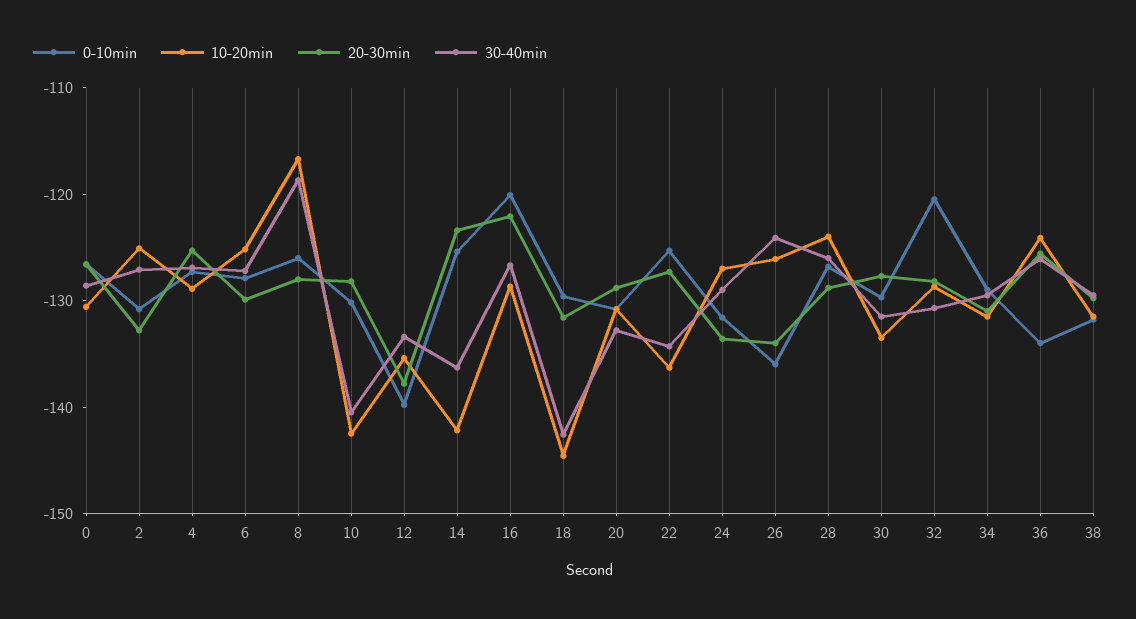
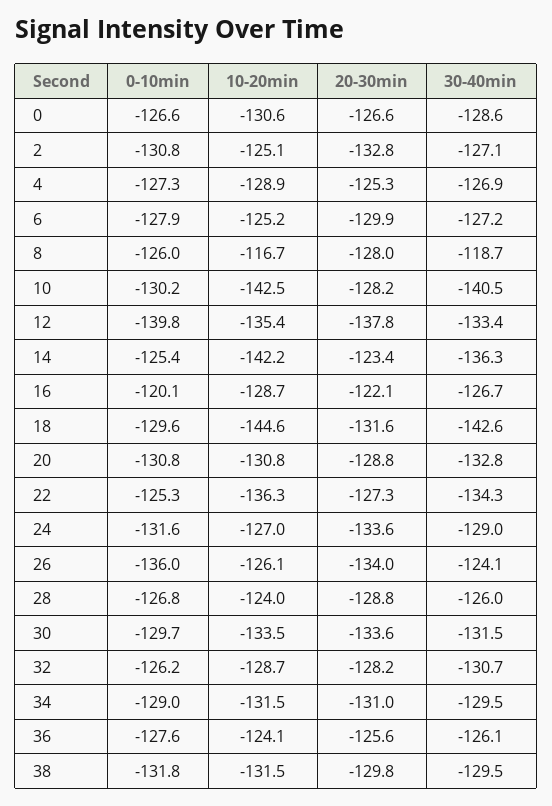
  {
    "0-10min": {
      "0": -126.6,
      "2": -130.8,
      "4": -127.3,
      "6": -127.9,
      "8": -126,
      "10": -130.2,
      "12": -139.8,
      "14": -125.4,
      "16": -120.1,
      "18": -129.6,
      "20": -130.8,
      "22": -125.3,
      "24": -131.6,
      "26": -136,
      "28": -126.8,
      "30": -129.7,
-     "32": -120,
+     "32": -126.2,
      "34": -129,
-     "36": -134,
+     "36": -127.6,
      "38": -131.8
    },
    "10-20min": {
      "0": -130.6,
      "2": -125.1,
      "4": -128.9,
      "6": -125.2,
      "8": -116.7,
      "10": -142.5,
      "12": -135.4,
      "14": -142.2,
      "16": -128.7,
      "18": -144.6,
      "20": -130.8,
      "22": -136.3,
      "24": -127,
      "26": -126.1,
      "28": -124,
      "30": -133.5,
      "32": -128.7,
      "34": -131.5,
      "36": -124.1,
      "38": -131.5
    },
    "20-30min": {
      "0": -126.6,
      "2": -132.8,
      "4": -125.3,
      "6": -129.9,
      "8": -128,
      "10": -128.2,
      "12": -137.8,
      "14": -123.4,
      "16": -122.1,
      "18": -131.6,
      "20": -128.8,
      "22": -127.3,
      "24": -133.6,
      "26": -134,
      "28": -128.8,
-     "30": -128,
+     "30": -133.6,
      "32": -128.2,
      "34": -131,
      "36": -125.6,
      "38": -129.8
    },
    "30-40min": {
      "0": -128.6,
      "2": -127.1,
      "4": -126.9,
      "6": -127.2,
      "8": -118.7,
      "10": -140.5,
      "12": -133.4,
      "14": -136.3,
      "16": -126.7,
      "18": -142.6,
      "20": -132.8,
      "22": -134.3,
      "24": -129,
      "26": -124.1,
      "28": -126,
      "30": -131.5,
      "32": -130.7,
      "34": -129.5,
      "36": -126.1,
      "38": -129.5
    }
  }

